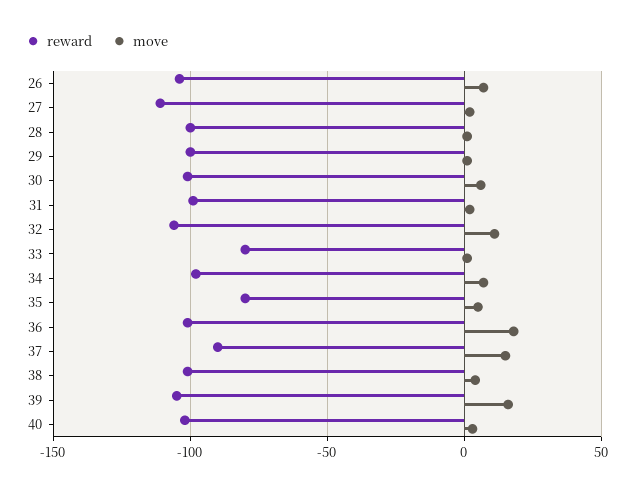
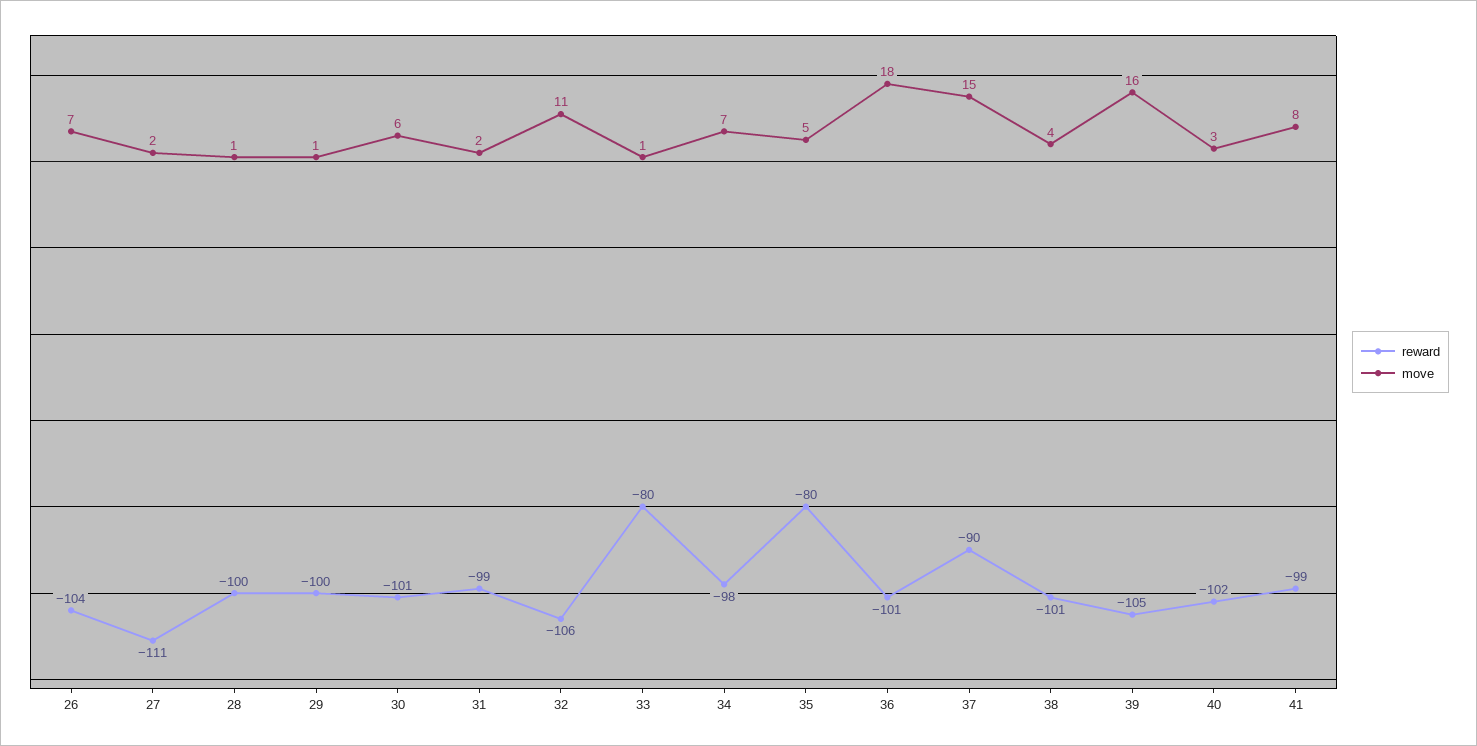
  {
    "reward": {
      "26": -104,
      "27": -111,
      "28": -100,
      "29": -100,
      "30": -101,
      "31": -99,
      "32": -106,
      "33": -80,
      "34": -98,
      "35": -80,
      "36": -101,
      "37": -90,
      "38": -101,
      "39": -105,
-     "40": -102
+     "40": -102,
+     "41": -99
    },
    "move": {
      "26": 7,
      "27": 2,
      "28": 1,
      "29": 1,
      "30": 6,
      "31": 2,
      "32": 11,
      "33": 1,
      "34": 7,
      "35": 5,
      "36": 18,
      "37": 15,
      "38": 4,
      "39": 16,
-     "40": 3
+     "40": 3,
+     "41": 8
    }
  }

